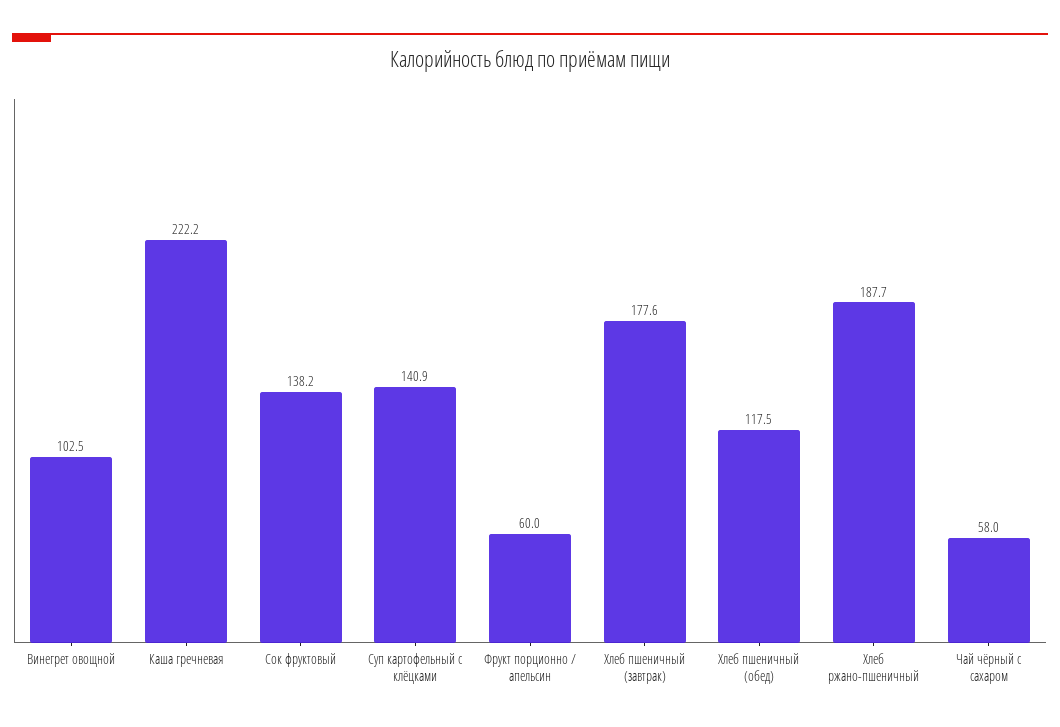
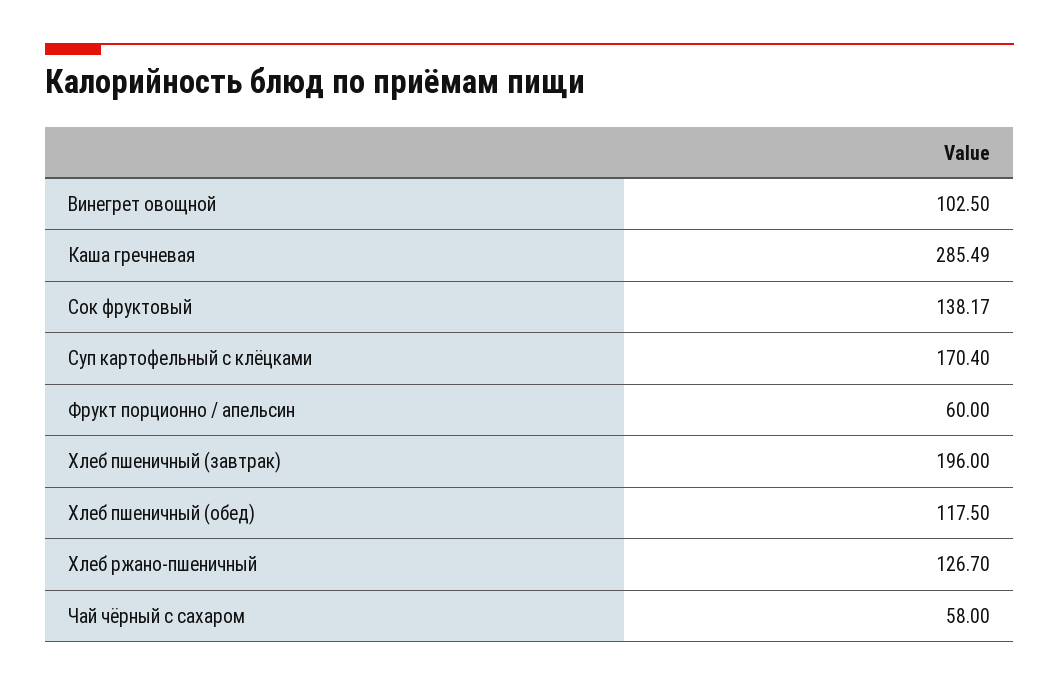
  {
    "Винегрет овощной": 102.5,
-   "Каша гречневая": 222.2,
+   "Каша гречневая": 285.49,
    "Сок фруктовый": 138.17,
-   "Суп картофельный с клёцками": 140.9,
+   "Суп картофельный с клёцками": 170.4,
    "Фрукт порционно / апельсин": 60,
-   "Хлеб пшеничный (завтрак)": 177.6,
+   "Хлеб пшеничный (завтрак)": 196,
    "Хлеб пшеничный (обед)": 117.5,
-   "Хлеб ржано-пшеничный": 187.7,
+   "Хлеб ржано-пшеничный": 126.7,
    "Чай чёрный с сахаром": 58
  }

